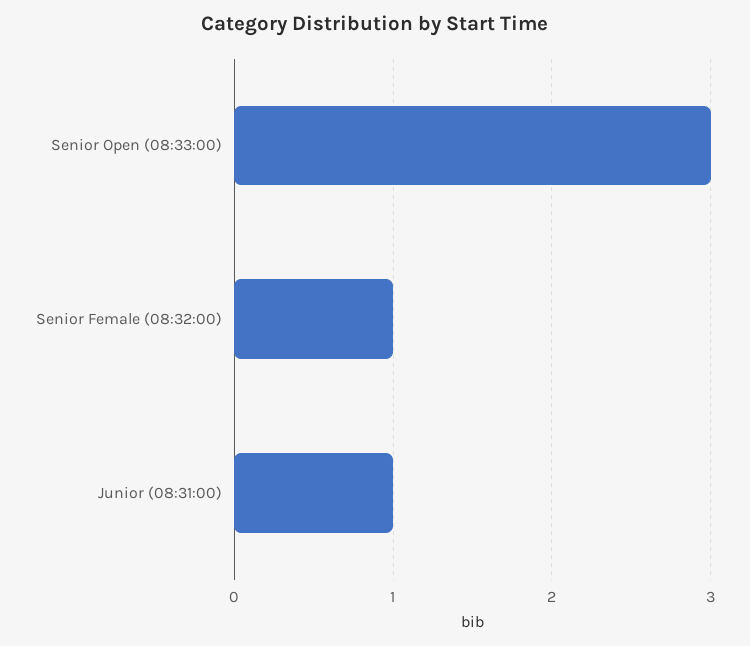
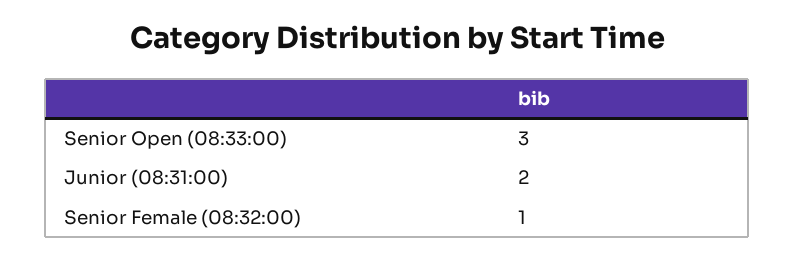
  {
    "Senior Open (08:33:00)": 3,
    "Senior Female (08:32:00)": 1,
-   "Junior (08:31:00)": 1
+   "Junior (08:31:00)": 2
  }

